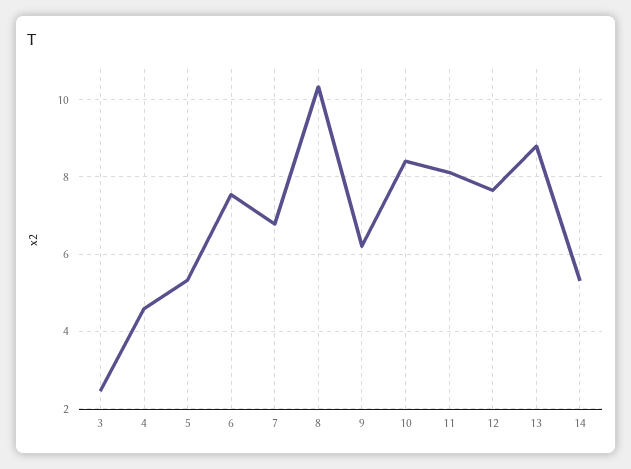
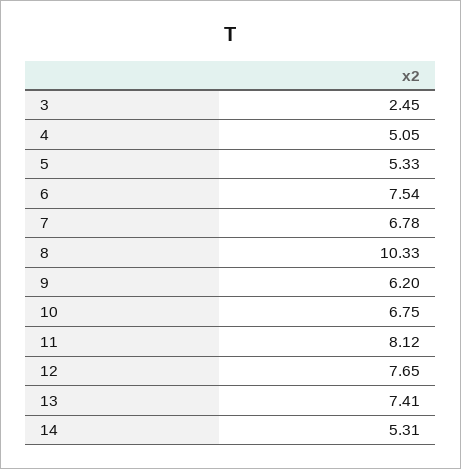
  {
    "3": 2.45,
-   "4": 4.6,
+   "4": 5.05,
    "5": 5.33,
    "6": 7.54,
    "7": 6.78,
    "8": 10.33,
    "9": 6.2,
-   "10": 8.4,
+   "10": 6.75,
    "11": 8.12,
    "12": 7.65,
-   "13": 8.8,
+   "13": 7.41,
    "14": 5.31
  }

